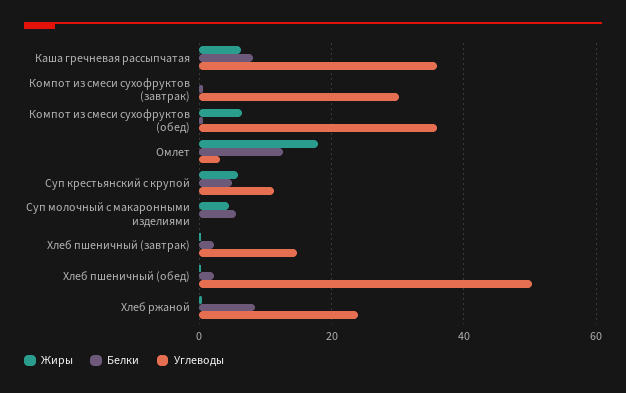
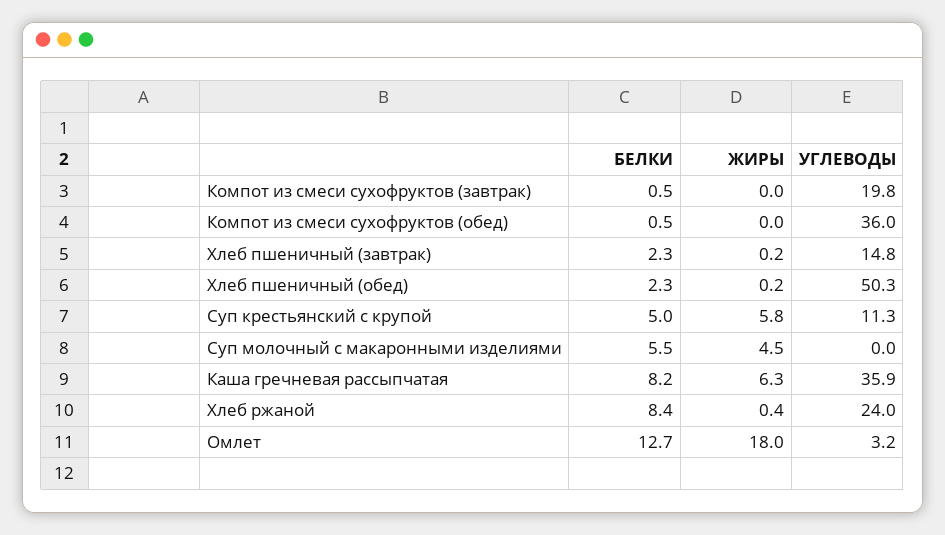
  {
    "Жиры": {
      "Каша гречневая рассыпчатая": 6.3,
      "Компот из смеси сухофруктов (завтрак)": 0,
-     "Компот из смеси сухофруктов (обед)": 6,
+     "Компот из смеси сухофруктов (обед)": 0,
      "Омлет": 18,
      "Суп крестьянский с крупой": 5.8,
      "Суп молочный с макаронными изделиями": 4.5,
      "Хлеб пшеничный (завтрак)": 0.2,
      "Хлеб пшеничный (обед)": 0.2,
      "Хлеб ржаной": 0.4
    },
    "Белки": {
      "Каша гречневая рассыпчатая": 8.2,
      "Компот из смеси сухофруктов (завтрак)": 0.5,
      "Компот из смеси сухофруктов (обед)": 0.5,
      "Омлет": 12.7,
      "Суп крестьянский с крупой": 5,
      "Суп молочный с макаронными изделиями": 5.5,
      "Хлеб пшеничный (завтрак)": 2.3,
      "Хлеб пшеничный (обед)": 2.3,
      "Хлеб ржаной": 8.4
    },
    "Углеводы": {
      "Каша гречневая рассыпчатая": 35.9,
-     "Компот из смеси сухофруктов (завтрак)": 30,
+     "Компот из смеси сухофруктов (завтрак)": 19.8,
      "Компот из смеси сухофруктов (обед)": 36,
      "Омлет": 3.2,
      "Суп крестьянский с крупой": 11.3,
      "Суп молочный с макаронными изделиями": 0,
      "Хлеб пшеничный (завтрак)": 14.8,
      "Хлеб пшеничный (обед)": 50.3,
      "Хлеб ржаной": 24
    }
  }

